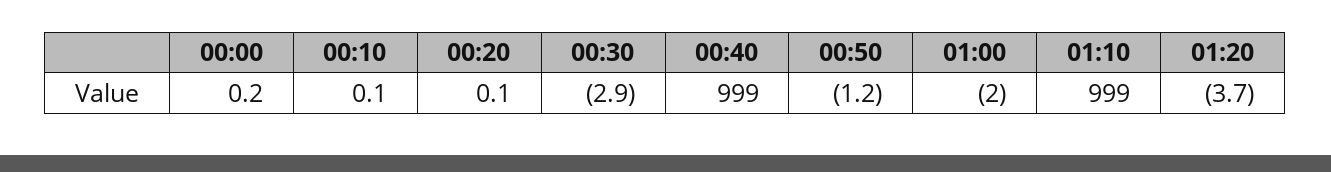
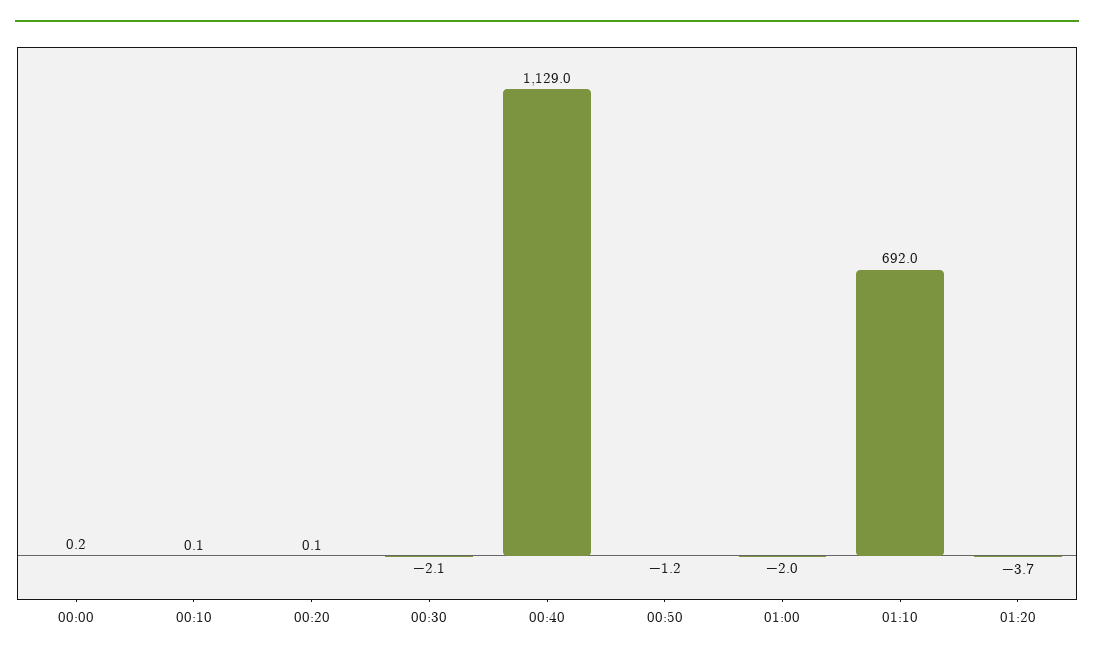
  {
    "00:00": 0.2,
    "00:10": 0.1,
    "00:20": 0.1,
-   "00:30": -2.9,
+   "00:30": -2.1,
-   "00:40": 999,
+   "00:40": 1129,
    "00:50": -1.2,
    "01:00": -2,
-   "01:10": 999,
+   "01:10": 692,
    "01:20": -3.7
  }

